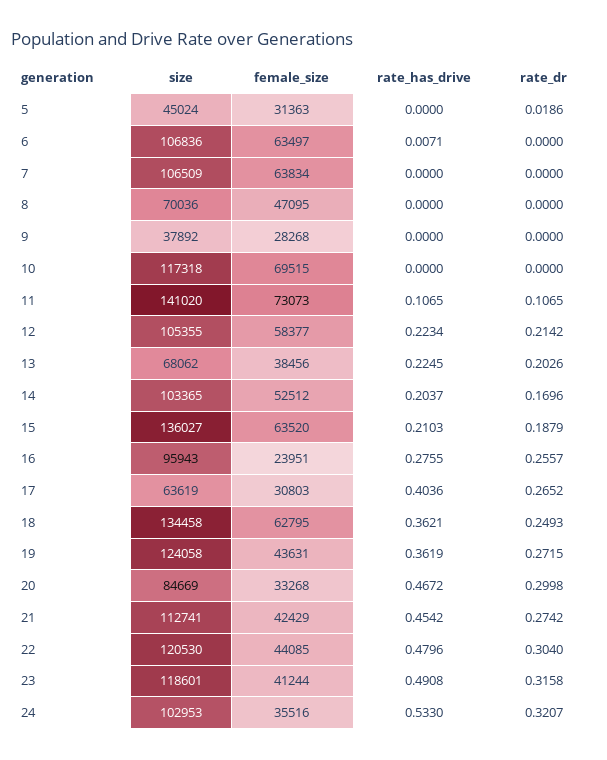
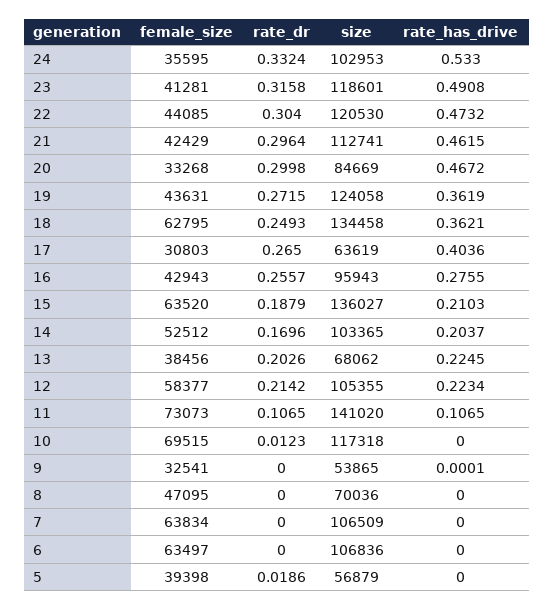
  {
    "size": {
-     "5": 45024,
+     "5": 56879,
      "6": 106836,
      "7": 106509,
      "8": 70036,
-     "9": 37892,
+     "9": 53865,
      "10": 117318,
      "11": 141020,
      "12": 105355,
      "13": 68062,
      "14": 103365,
      "15": 136027,
      "16": 95943,
      "17": 63619,
      "18": 134458,
      "19": 124058,
      "20": 84669,
      "21": 112741,
      "22": 120530,
      "23": 118601,
      "24": 102953
    },
    "female_size": {
-     "5": 31363,
+     "5": 39398,
      "6": 63497,
      "7": 63834,
      "8": 47095,
-     "9": 28268,
+     "9": 32541,
      "10": 69515,
      "11": 73073,
      "12": 58377,
      "13": 38456,
      "14": 52512,
      "15": 63520,
-     "16": 23951,
+     "16": 42943,
      "17": 30803,
      "18": 62795,
      "19": 43631,
      "20": 33268,
      "21": 42429,
      "22": 44085,
-     "23": 41244,
+     "23": 41281,
-     "24": 35516
+     "24": 35595
    },
    "rate_has_drive": {
      "5": 0,
-     "6": 0.0071,
+     "6": 0,
      "7": 0,
      "8": 0,
-     "9": 0,
+     "9": 0.0001,
      "10": 0,
      "11": 0.1065,
      "12": 0.2234,
      "13": 0.2245,
      "14": 0.2037,
      "15": 0.2103,
      "16": 0.2755,
      "17": 0.4036,
      "18": 0.3621,
      "19": 0.3619,
      "20": 0.4672,
-     "21": 0.4542,
+     "21": 0.4615,
-     "22": 0.4796,
+     "22": 0.4732,
      "23": 0.4908,
      "24": 0.533
    },
    "rate_dr": {
      "5": 0.0186,
      "6": 0,
      "7": 0,
      "8": 0,
      "9": 0,
-     "10": 0,
+     "10": 0.0123,
      "11": 0.1065,
      "12": 0.2142,
      "13": 0.2026,
      "14": 0.1696,
      "15": 0.1879,
      "16": 0.2557,
-     "17": 0.2652,
+     "17": 0.265,
      "18": 0.2493,
      "19": 0.2715,
      "20": 0.2998,
-     "21": 0.2742,
+     "21": 0.2964,
      "22": 0.304,
      "23": 0.3158,
-     "24": 0.3207
+     "24": 0.3324
    }
  }

